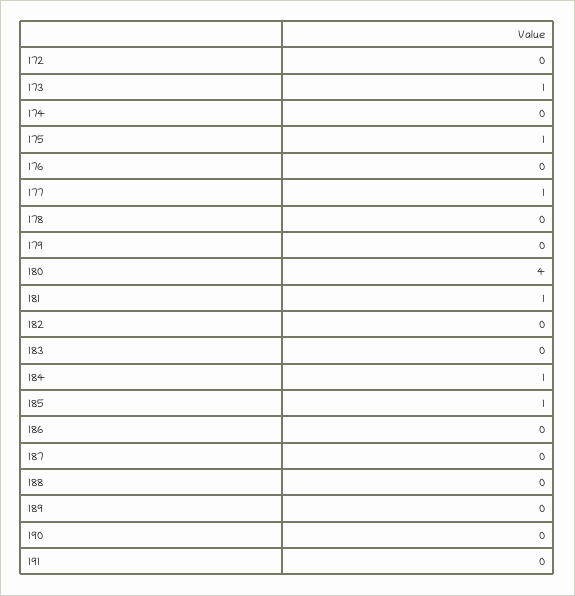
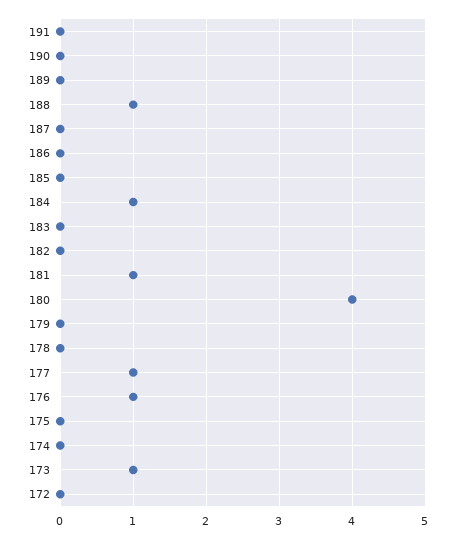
  {
    "172": 0,
    "173": 1,
    "174": 0,
-   "175": 1,
+   "175": 0,
-   "176": 0,
+   "176": 1,
    "177": 1,
    "178": 0,
    "179": 0,
    "180": 4,
    "181": 1,
    "182": 0,
    "183": 0,
    "184": 1,
-   "185": 1,
+   "185": 0,
    "186": 0,
    "187": 0,
-   "188": 0,
+   "188": 1,
    "189": 0,
    "190": 0,
    "191": 0
  }

